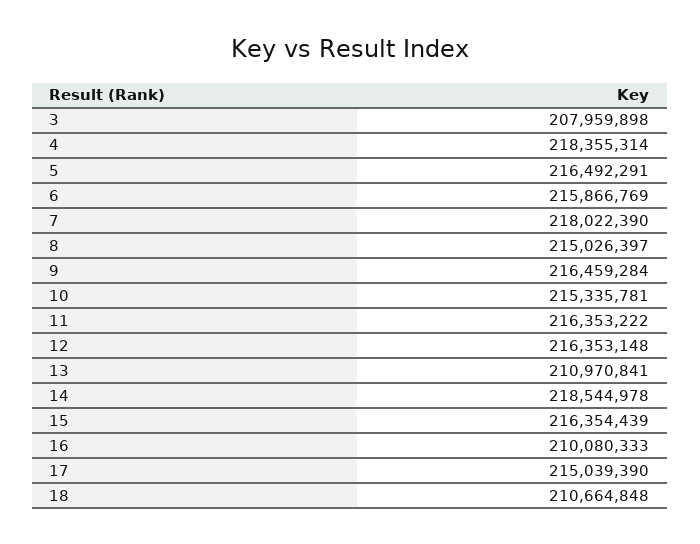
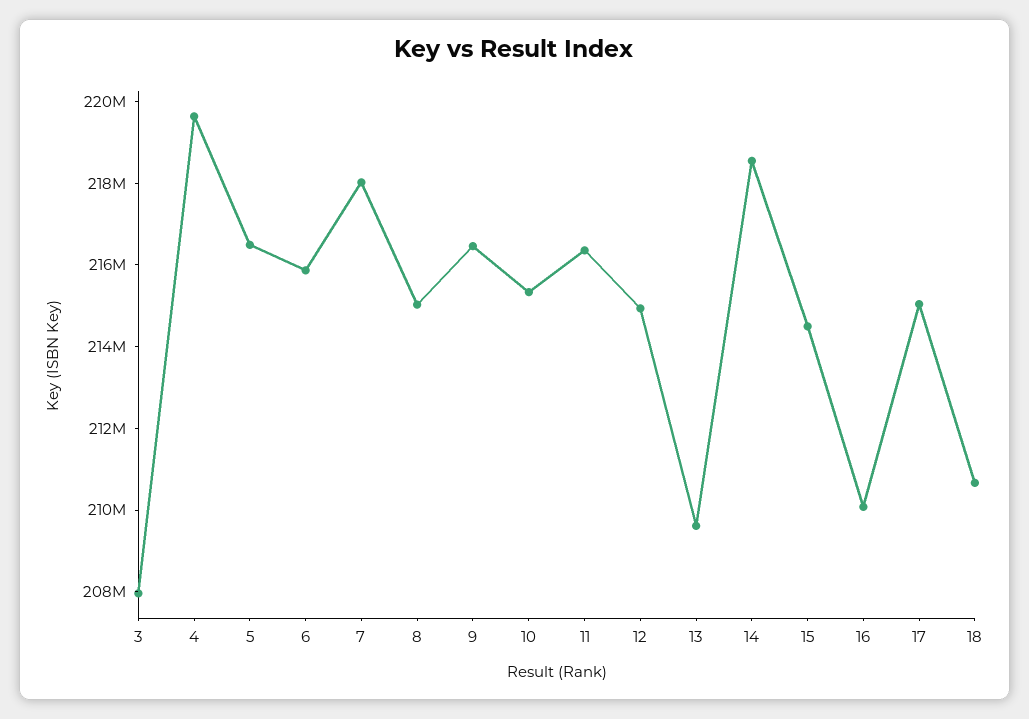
  {
    "3": 207959898,
-   "4": 218355314,
+   "4": 219500000,
    "5": 216492291,
    "6": 215866769,
    "7": 218022390,
    "8": 215026397,
    "9": 216459284,
    "10": 215335781,
    "11": 216353222,
-   "12": 216353148,
+   "12": 215000000,
-   "13": 210970841,
+   "13": 209500000,
    "14": 218544978,
-   "15": 216354439,
+   "15": 214500000,
    "16": 210080333,
    "17": 215039390,
    "18": 210664848
  }

